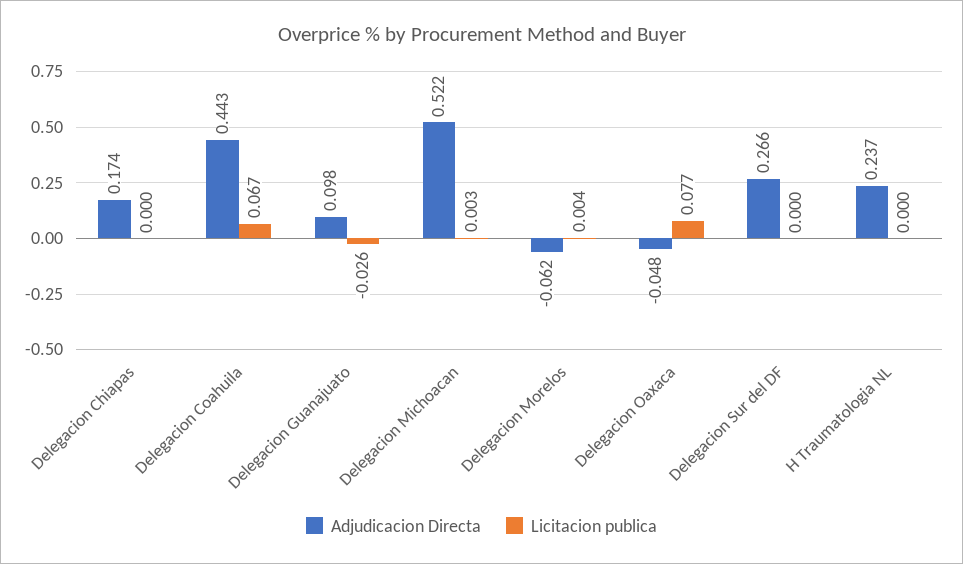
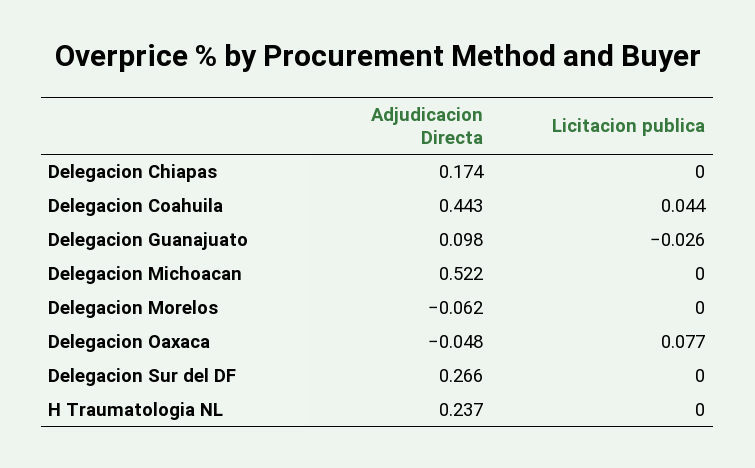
  {
    "Adjudicacion Directa": {
      "Delegacion Chiapas": 0.174,
      "Delegacion Coahuila": 0.443,
      "Delegacion Guanajuato": 0.098,
      "Delegacion Michoacan": 0.522,
      "Delegacion Morelos": -0.062,
      "Delegacion Oaxaca": -0.048,
      "Delegacion Sur del DF": 0.266,
      "H Traumatologia NL": 0.237
    },
    "Licitacion publica": {
      "Delegacion Chiapas": 0,
-     "Delegacion Coahuila": 0.067,
+     "Delegacion Coahuila": 0.044,
      "Delegacion Guanajuato": -0.026,
-     "Delegacion Michoacan": 0.003,
+     "Delegacion Michoacan": 0,
-     "Delegacion Morelos": 0.004,
+     "Delegacion Morelos": 0,
      "Delegacion Oaxaca": 0.077,
      "Delegacion Sur del DF": 0,
      "H Traumatologia NL": 0
    }
  }

